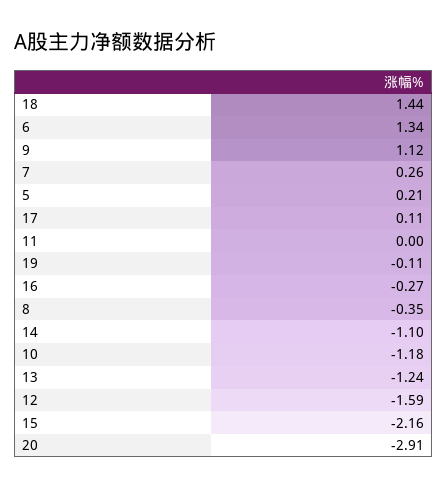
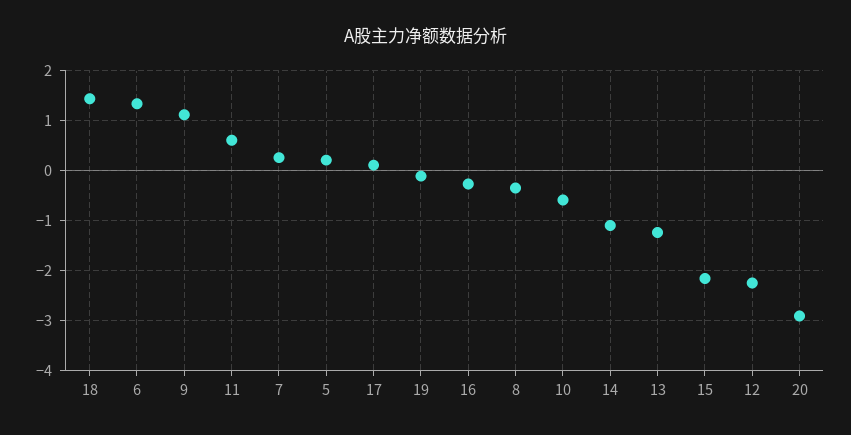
  {
    "18": 1.44,
    "6": 1.34,
    "9": 1.12,
    "7": 0.26,
    "5": 0.21,
    "17": 0.11,
-   "11": 0,
+   "11": 0.6,
    "19": -0.11,
    "16": -0.27,
    "8": -0.35,
    "14": -1.1,
-   "10": -1.18,
+   "10": -0.6,
    "13": -1.24,
-   "12": -1.59,
+   "12": -2.2,
    "15": -2.16,
    "20": -2.91
  }

